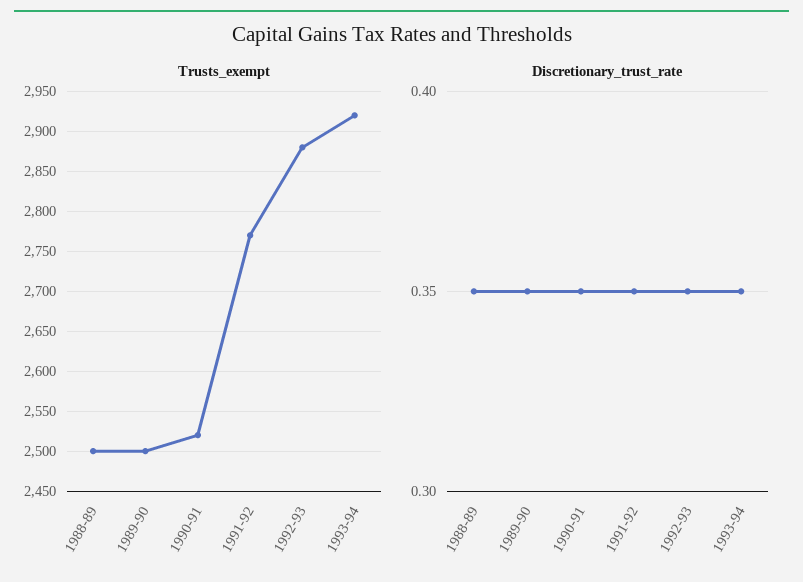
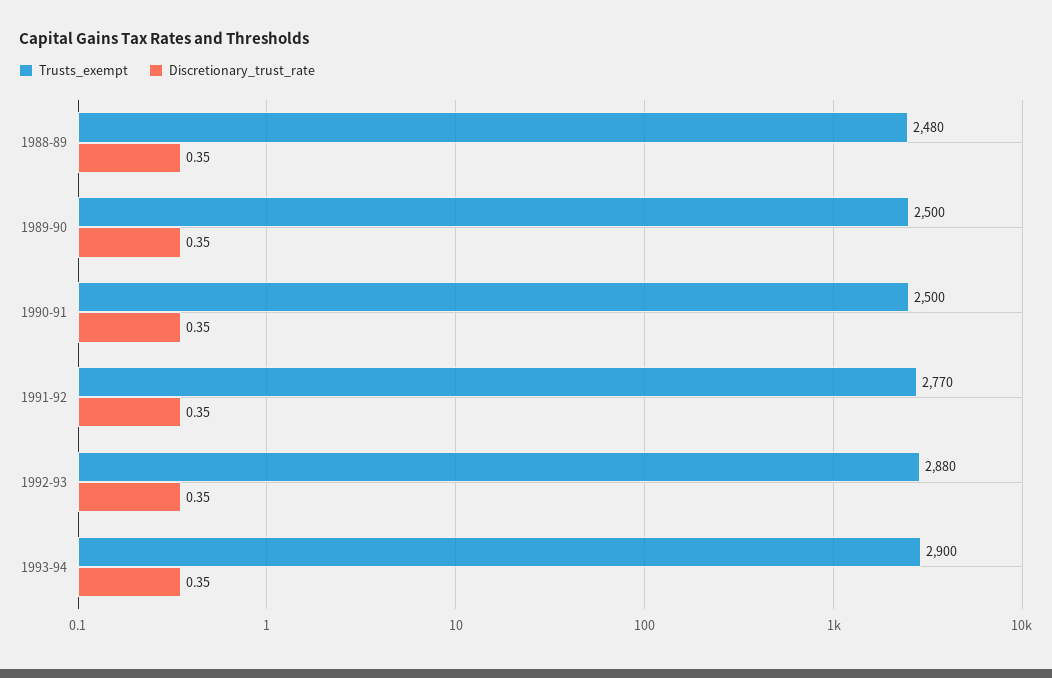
  {
    "Trusts_exempt": {
-     "1988-89": 2500,
+     "1988-89": 2480,
      "1989-90": 2500,
-     "1990-91": 2520,
+     "1990-91": 2500,
      "1991-92": 2770,
      "1992-93": 2880,
-     "1993-94": 2920
+     "1993-94": 2900
    },
    "Discretionary_trust_rate": {
      "1988-89": 0.35,
      "1989-90": 0.35,
      "1990-91": 0.35,
      "1991-92": 0.35,
      "1992-93": 0.35,
      "1993-94": 0.35
    }
  }

